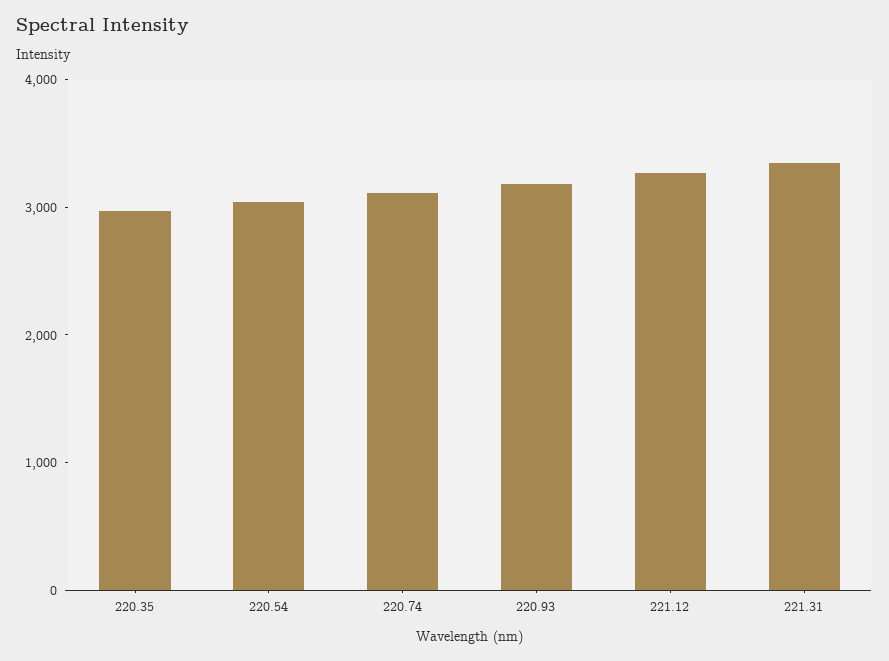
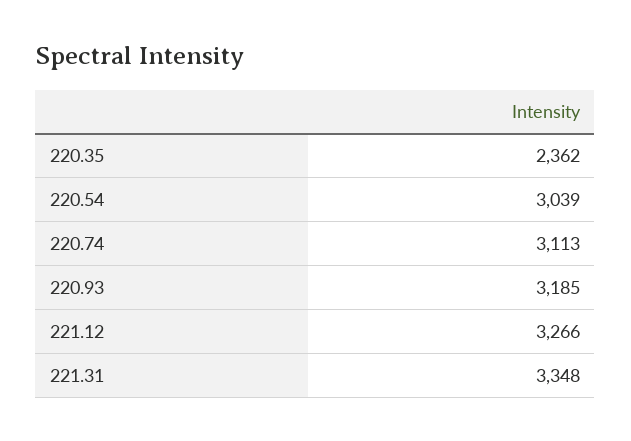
  {
-   "220.35": 3000,
+   "220.35": 2362,
    "220.54": 3039,
    "220.74": 3113,
    "220.93": 3185,
    "221.12": 3266,
    "221.31": 3348
  }

